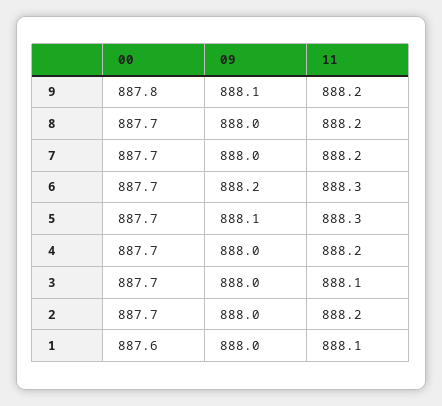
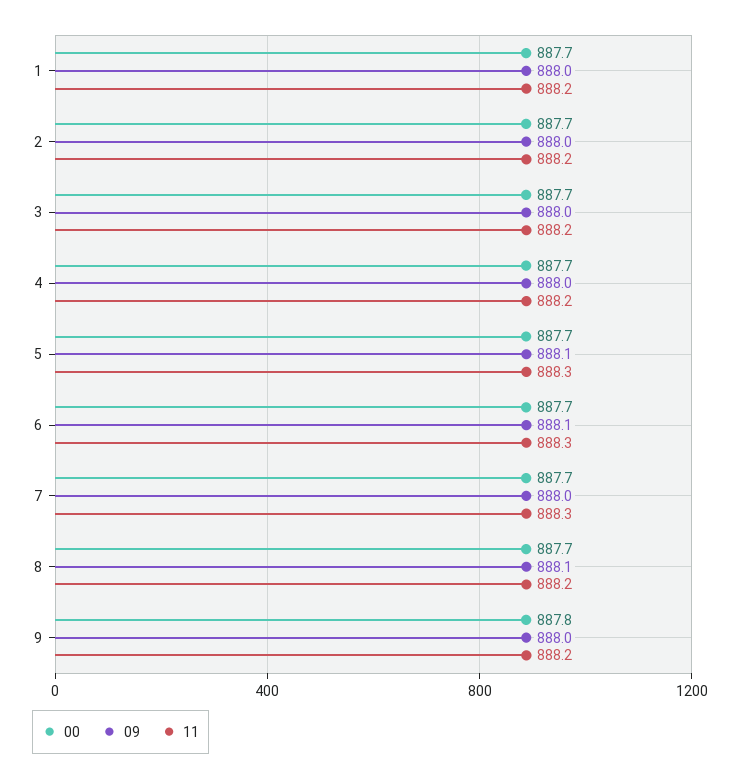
  {
    "00": {
      "9": 887.8,
      "8": 887.7,
      "7": 887.7,
      "6": 887.7,
      "5": 887.7,
      "4": 887.7,
      "3": 887.7,
      "2": 887.7,
-     "1": 887.6
+     "1": 887.7
    },
    "09": {
-     "9": 888.1,
+     "9": 888,
-     "8": 888,
+     "8": 888.1,
      "7": 888,
-     "6": 888.2,
+     "6": 888.1,
      "5": 888.1,
      "4": 888,
      "3": 888,
      "2": 888,
      "1": 888
    },
    "11": {
      "9": 888.2,
      "8": 888.2,
-     "7": 888.2,
+     "7": 888.3,
      "6": 888.3,
      "5": 888.3,
      "4": 888.2,
-     "3": 888.1,
+     "3": 888.2,
      "2": 888.2,
-     "1": 888.1
+     "1": 888.2
    }
  }

